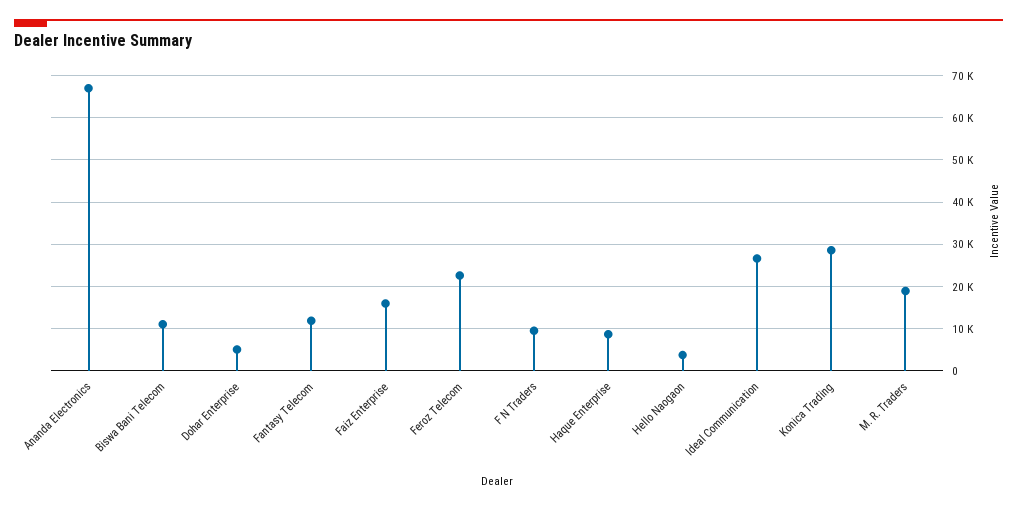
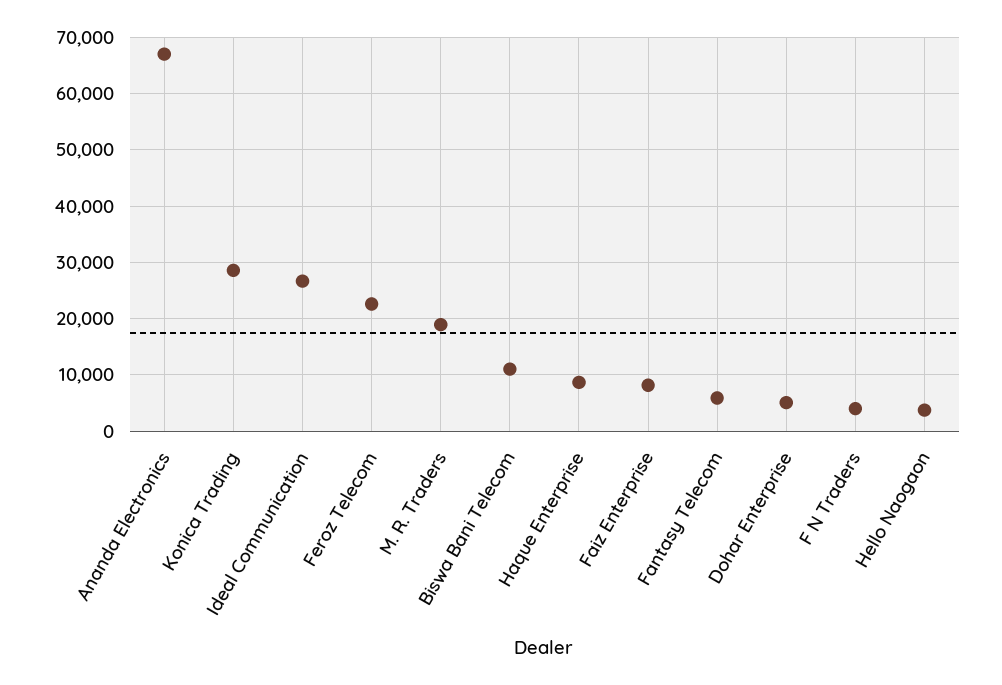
  {
    "Ananda Electronics": 68000,
    "Biswa Bani Telecom": 12000,
    "Dohar Enterprise": 6000,
-   "Fantasy Telecom": 12000,
+   "Fantasy Telecom": 6000,
-   "Faiz Enterprise": 16000,
+   "Faiz Enterprise": 8000,
    "Feroz Telecom": 22000,
-   "F N Traders": 10000,
+   "F N Traders": 4000,
    "Haque Enterprise": 8000,
    "Hello Naogaon": 4000,
    "Ideal Communication": 26000,
    "Konica Trading": 28000,
    "M. R. Traders": 18000
  }

